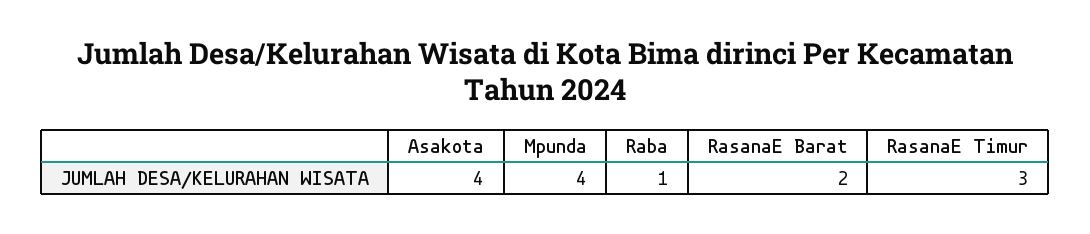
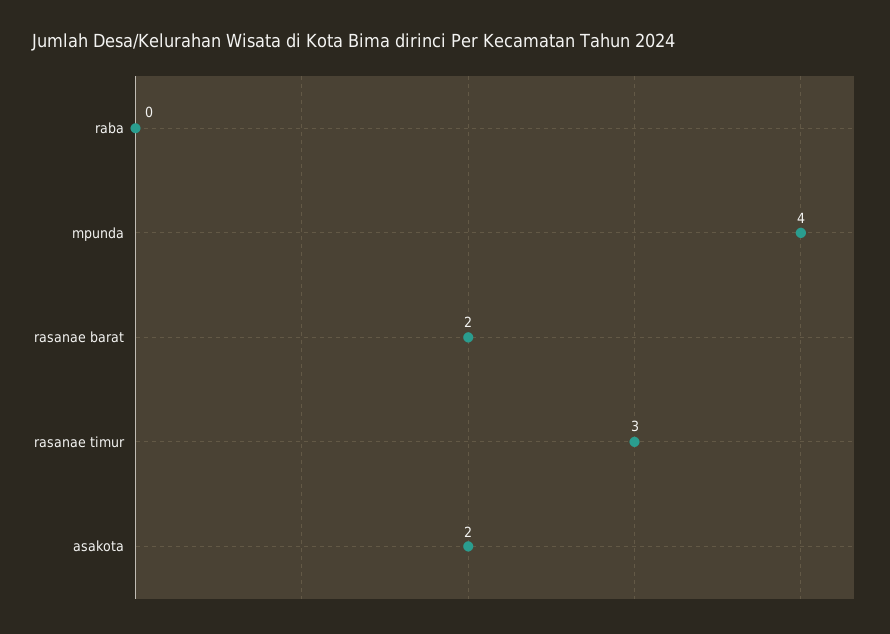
  {
-   "Asakota": 4,
+   "Asakota": 2,
    "Mpunda": 4,
-   "Raba": 1,
+   "Raba": 0,
    "RasanaE Barat": 2,
    "RasanaE Timur": 3
  }

